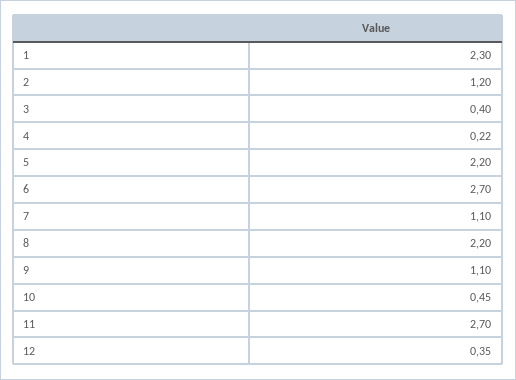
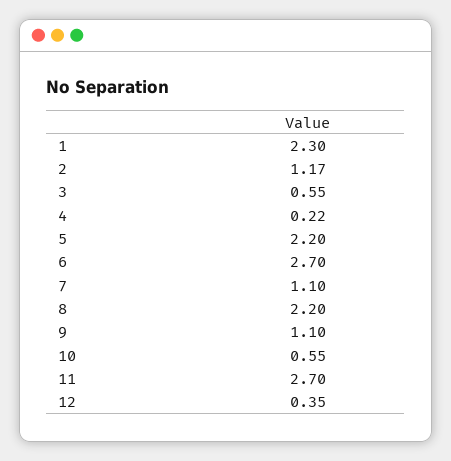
  {
    "1": 2.3,
-   "2": 1.2,
+   "2": 1.17,
-   "3": 0.4,
+   "3": 0.55,
    "4": 0.22,
    "5": 2.2,
    "6": 2.7,
    "7": 1.1,
    "8": 2.2,
    "9": 1.1,
-   "10": 0.45,
+   "10": 0.55,
    "11": 2.7,
    "12": 0.35
  }

